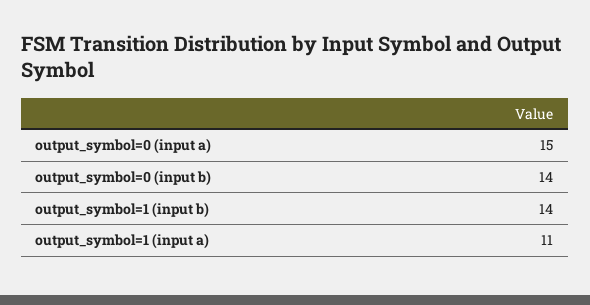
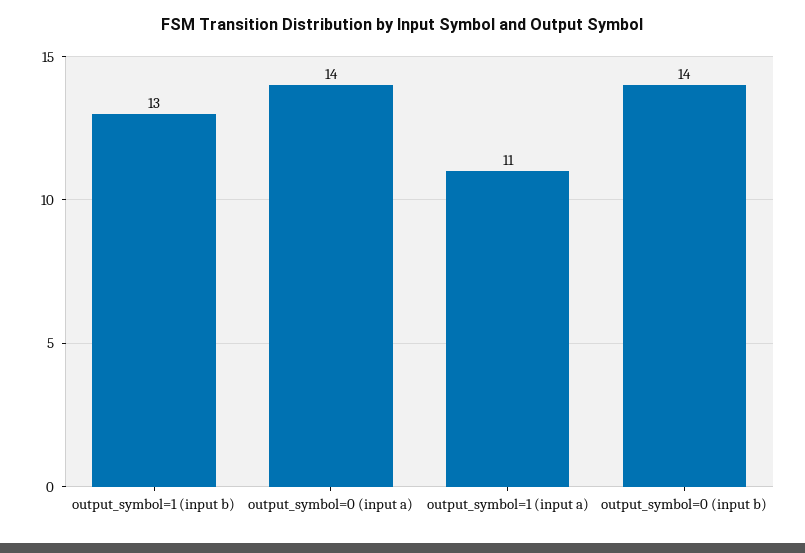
  {
-   "output_symbol=0 (input a)": 15,
+   "output_symbol=0 (input a)": 14,
    "output_symbol=0 (input b)": 14,
-   "output_symbol=1 (input b)": 14,
+   "output_symbol=1 (input b)": 13,
    "output_symbol=1 (input a)": 11
  }

